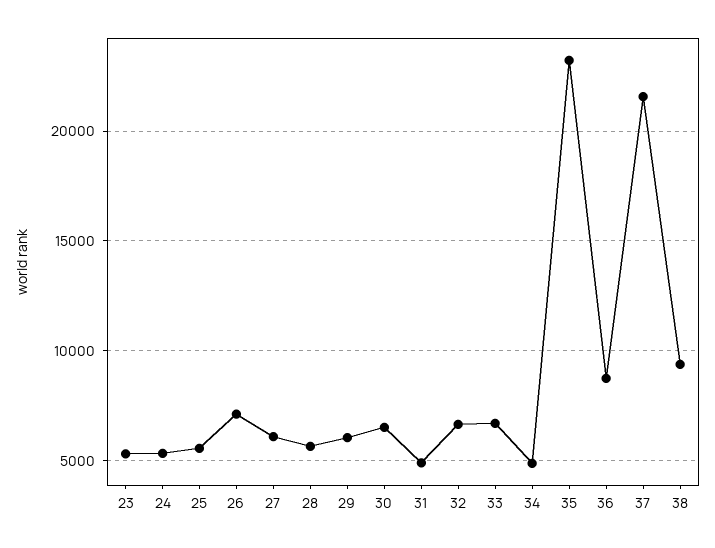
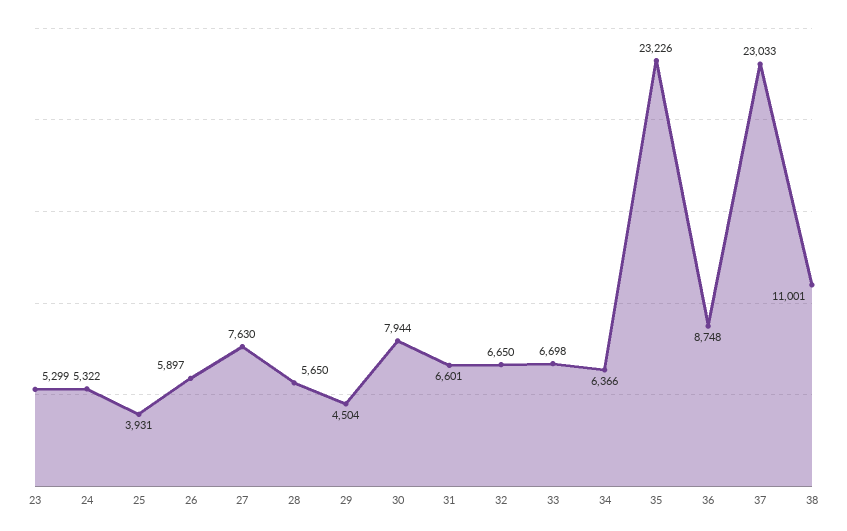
  {
    "23": 5299,
    "24": 5322,
-   "25": 5500,
+   "25": 3931,
-   "26": 7000,
+   "26": 5897,
-   "27": 6000,
+   "27": 7630,
    "28": 5650,
-   "29": 6000,
+   "29": 4504,
-   "30": 6500,
+   "30": 7944,
-   "31": 5000,
+   "31": 6601,
    "32": 6650,
    "33": 6698,
-   "34": 5000,
+   "34": 6366,
    "35": 23226,
    "36": 8748,
-   "37": 21500,
+   "37": 23033,
-   "38": 9500
+   "38": 11001
  }

